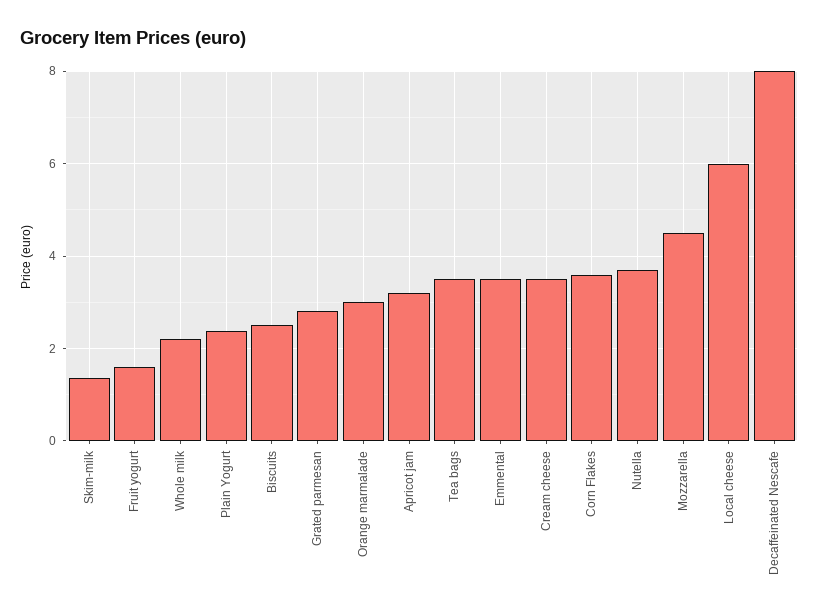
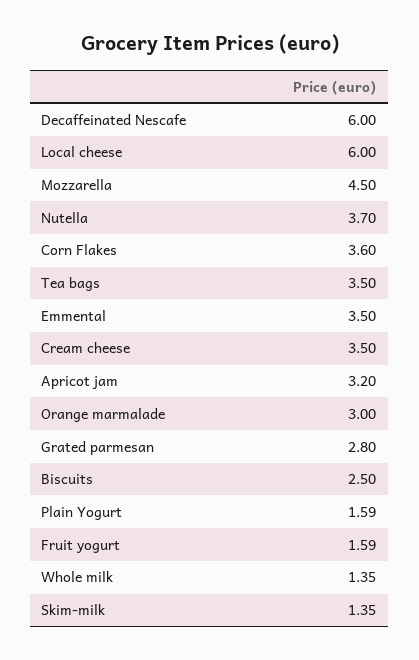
  {
    "Skim-milk": 1.35,
    "Fruit yogurt": 1.59,
-   "Whole milk": 2.2,
+   "Whole milk": 1.35,
-   "Plain Yogurt": 2.4,
+   "Plain Yogurt": 1.59,
    "Biscuits": 2.5,
    "Grated parmesan": 2.8,
    "Orange marmalade": 3,
    "Apricot jam": 3.2,
    "Tea bags": 3.5,
    "Emmental": 3.5,
    "Cream cheese": 3.5,
    "Corn Flakes": 3.6,
    "Nutella": 3.7,
    "Mozzarella": 4.5,
    "Local cheese": 6,
-   "Decaffeinated Nescafe": 8
+   "Decaffeinated Nescafe": 6
  }

